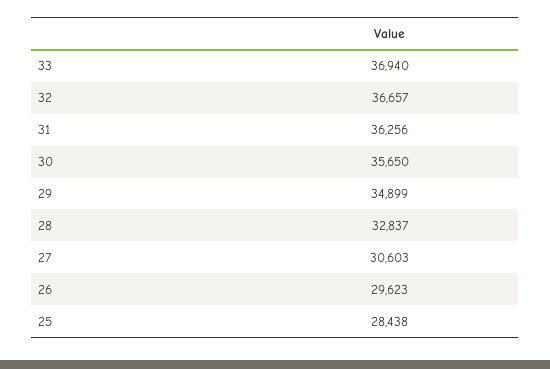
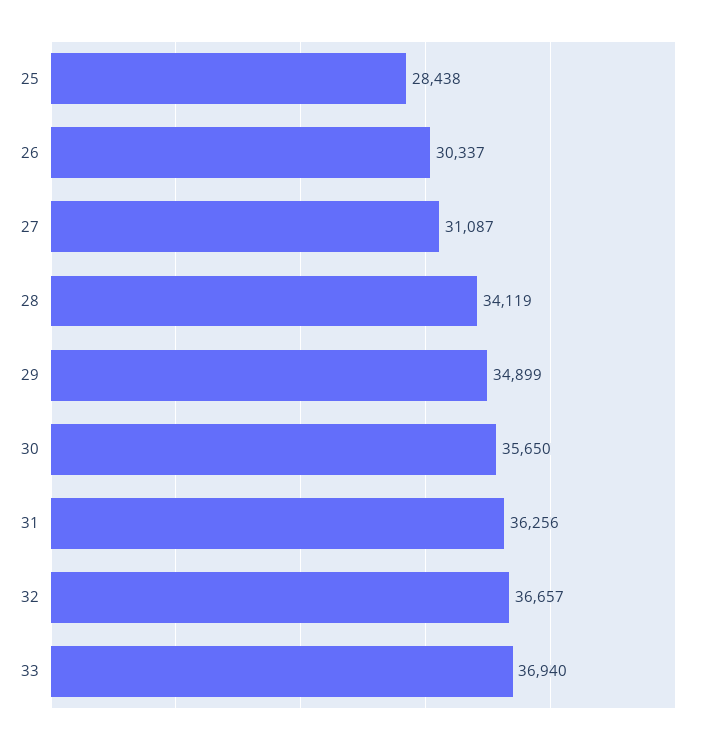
  {
    "33": 36940,
    "32": 36657,
    "31": 36256,
    "30": 35650,
    "29": 34899,
-   "28": 32837,
+   "28": 34119,
-   "27": 30603,
+   "27": 31087,
-   "26": 29623,
+   "26": 30337,
    "25": 28438
  }

